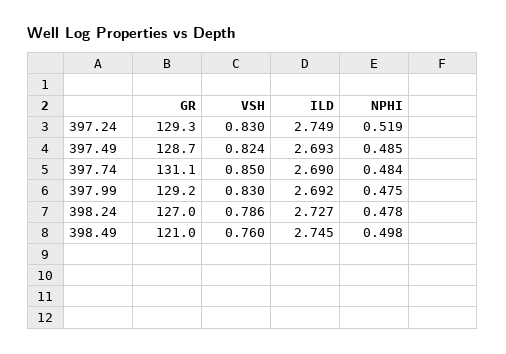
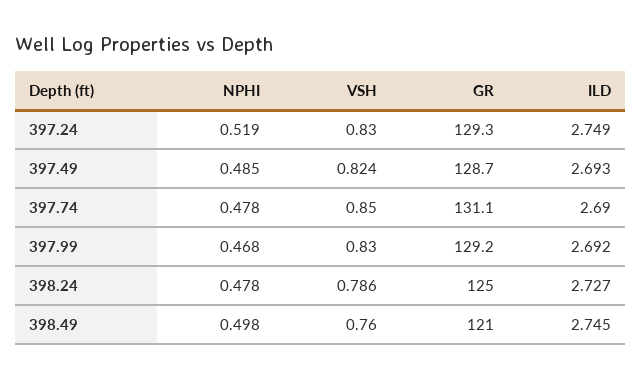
  {
    "GR": {
      "397.24": 129.3,
      "397.49": 128.7,
      "397.74": 131.1,
      "397.99": 129.2,
-     "398.24": 127,
+     "398.24": 125,
      "398.49": 121
    },
    "VSH": {
      "397.24": 0.83,
      "397.49": 0.824,
      "397.74": 0.85,
      "397.99": 0.83,
      "398.24": 0.786,
      "398.49": 0.76
    },
    "ILD": {
      "397.24": 2.749,
      "397.49": 2.693,
      "397.74": 2.69,
      "397.99": 2.692,
      "398.24": 2.727,
      "398.49": 2.745
    },
    "NPHI": {
      "397.24": 0.519,
      "397.49": 0.485,
-     "397.74": 0.484,
+     "397.74": 0.478,
-     "397.99": 0.475,
+     "397.99": 0.468,
      "398.24": 0.478,
      "398.49": 0.498
    }
  }

